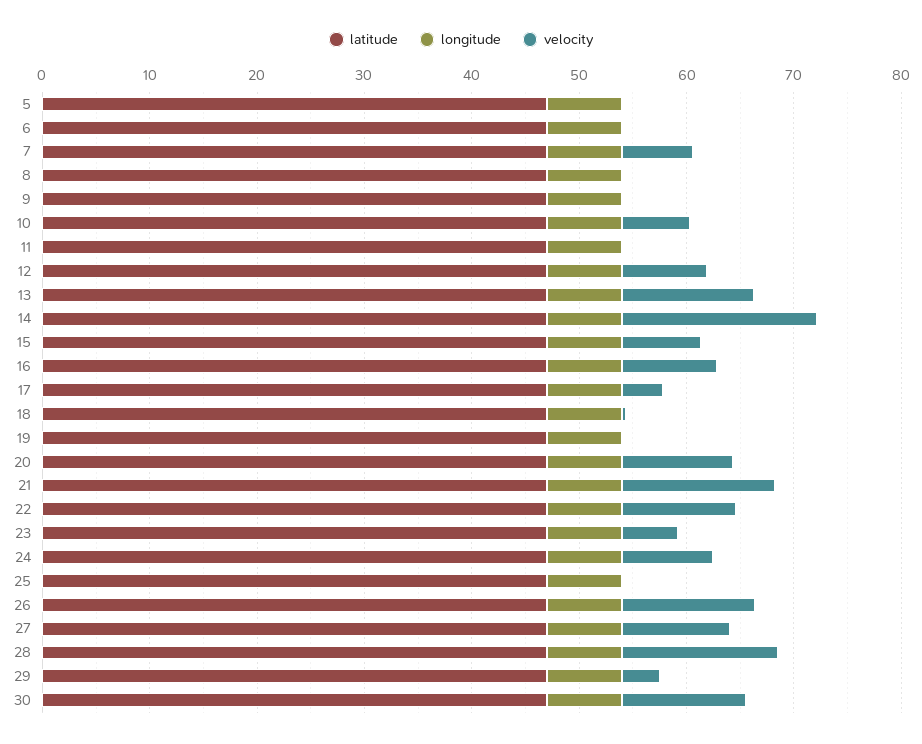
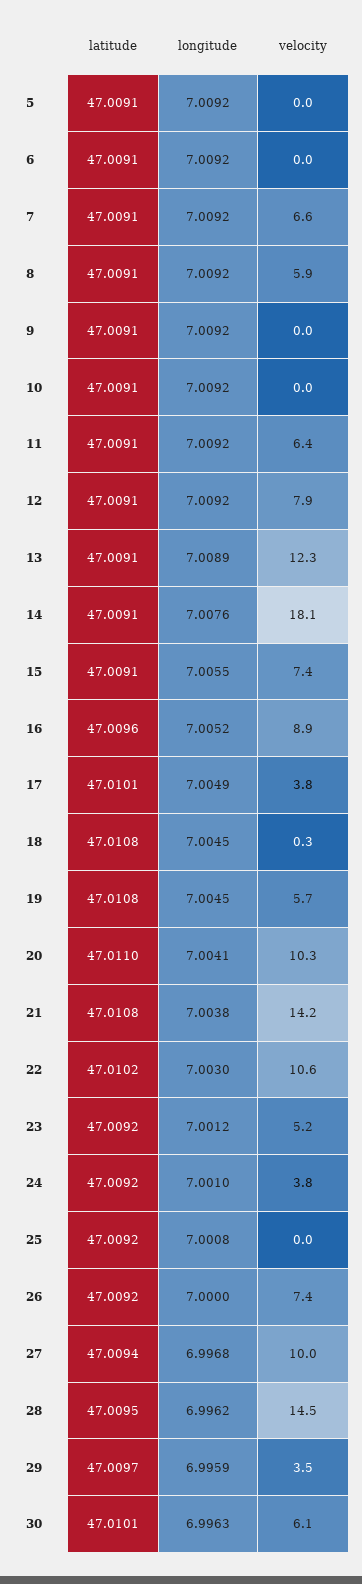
  {
    "latitude": {
      "5": 47.0091,
      "6": 47.0091,
      "7": 47.0091,
      "8": 47.0091,
      "9": 47.0091,
      "10": 47.0091,
      "11": 47.0091,
      "12": 47.0091,
      "13": 47.0091,
      "14": 47.0091,
      "15": 47.0091,
      "16": 47.0096,
      "17": 47.0101,
      "18": 47.0108,
      "19": 47.0108,
      "20": 47.011,
      "21": 47.0108,
      "22": 47.0102,
      "23": 47.0092,
      "24": 47.0092,
      "25": 47.0092,
      "26": 47.0092,
      "27": 47.0094,
      "28": 47.0095,
      "29": 47.0097,
      "30": 47.0101
    },
    "longitude": {
      "5": 7.0092,
      "6": 7.0092,
      "7": 7.0092,
      "8": 7.0092,
      "9": 7.0092,
      "10": 7.0092,
      "11": 7.0092,
      "12": 7.0092,
      "13": 7.0089,
      "14": 7.0076,
      "15": 7.0055,
      "16": 7.0052,
      "17": 7.0049,
      "18": 7.0045,
      "19": 7.0045,
      "20": 7.0041,
      "21": 7.0038,
      "22": 7.003,
      "23": 7.0012,
      "24": 7.001,
      "25": 7.0008,
      "26": 7,
      "27": 6.9968,
      "28": 6.9962,
      "29": 6.9959,
      "30": 6.9963
    },
    "velocity": {
      "5": 0,
      "6": 0,
      "7": 6.6,
-     "8": 0,
+     "8": 5.9,
      "9": 0,
-     "10": 6,
+     "10": 0,
-     "11": 0,
+     "11": 6.4,
      "12": 7.9,
      "13": 12.3,
      "14": 18.1,
      "15": 7.4,
      "16": 8.9,
      "17": 3.8,
      "18": 0.3,
-     "19": 0,
+     "19": 5.7,
      "20": 10.3,
      "21": 14.2,
      "22": 10.6,
      "23": 5.2,
-     "24": 8,
+     "24": 3.8,
      "25": 0,
-     "26": 12,
+     "26": 7.4,
      "27": 10,
      "28": 14.5,
      "29": 3.5,
-     "30": 12
+     "30": 6.1
    }
  }

